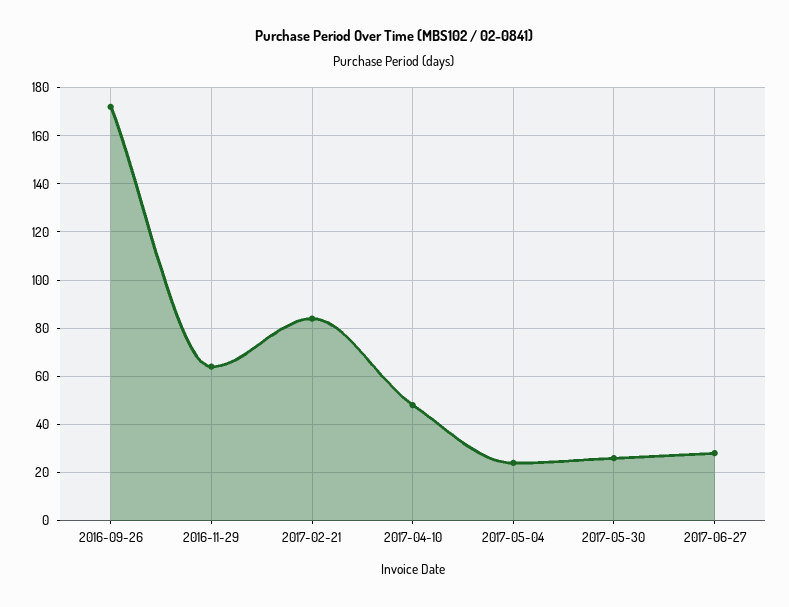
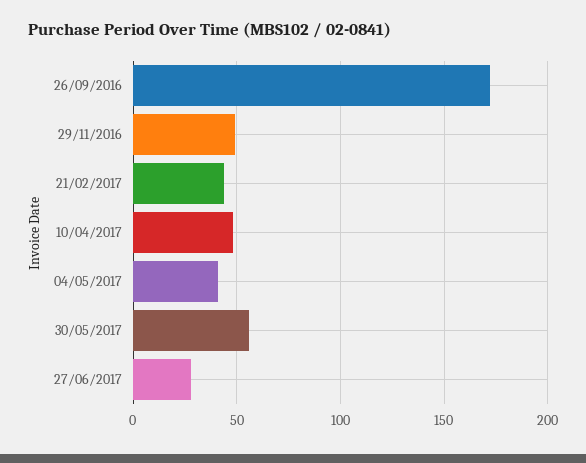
  {
    "2016-09-26": 170,
-   "2016-11-29": 65,
+   "2016-11-29": 50,
-   "2017-02-21": 85,
+   "2017-02-21": 45,
    "2017-04-10": 50,
-   "2017-05-04": 25,
+   "2017-05-04": 40,
-   "2017-05-30": 25,
+   "2017-05-30": 55,
    "2017-06-27": 30
  }

